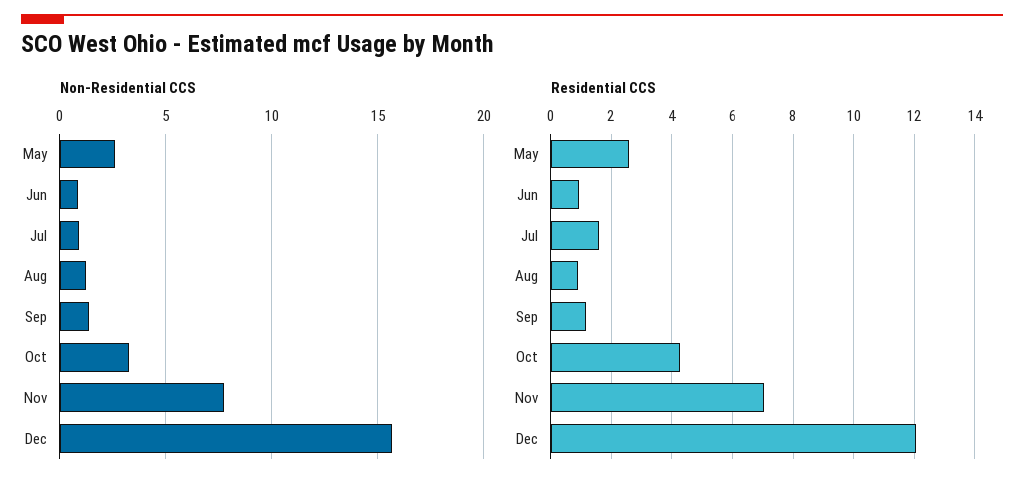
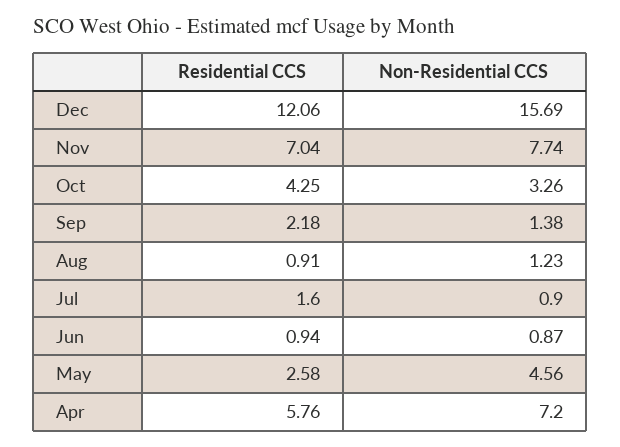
  {
    "Non-Residential CCS": {
-     "May": 2.5,
+     "May": 4.56,
      "Jun": 0.87,
      "Jul": 0.9,
      "Aug": 1.23,
      "Sep": 1.38,
      "Oct": 3.26,
      "Nov": 7.74,
-     "Dec": 15.69
+     "Dec": 15.69,
+     "Apr": 7.2
    },
    "Residential CCS": {
      "May": 2.58,
      "Jun": 0.94,
      "Jul": 1.6,
      "Aug": 0.91,
-     "Sep": 1.2,
+     "Sep": 2.18,
      "Oct": 4.25,
      "Nov": 7.04,
-     "Dec": 12.06
+     "Dec": 12.06,
+     "Apr": 5.76
    }
  }

